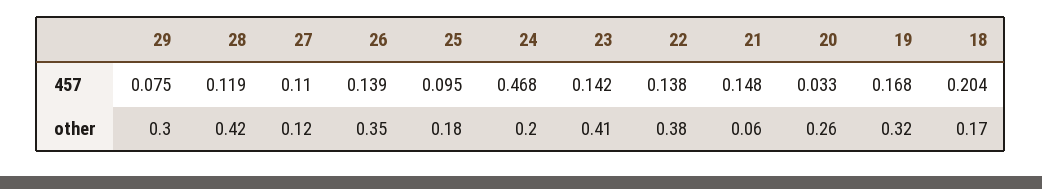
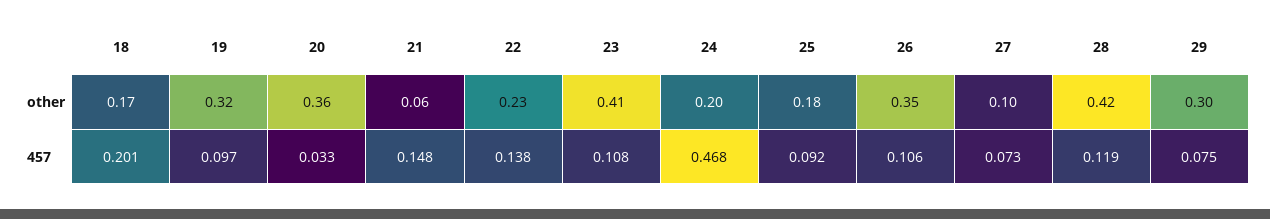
  {
    "29": {
      "457": 0.075,
      "other": 0.3
    },
    "28": {
      "457": 0.119,
      "other": 0.42
    },
    "27": {
-     "457": 0.11,
+     "457": 0.073,
-     "other": 0.12
+     "other": 0.1
    },
    "26": {
-     "457": 0.139,
+     "457": 0.106,
      "other": 0.35
    },
    "25": {
-     "457": 0.095,
+     "457": 0.092,
      "other": 0.18
    },
    "24": {
      "457": 0.468,
      "other": 0.2
    },
    "23": {
-     "457": 0.142,
+     "457": 0.108,
      "other": 0.41
    },
    "22": {
      "457": 0.138,
-     "other": 0.38
+     "other": 0.23
    },
    "21": {
      "457": 0.148,
      "other": 0.06
    },
    "20": {
      "457": 0.033,
-     "other": 0.26
+     "other": 0.36
    },
    "19": {
-     "457": 0.168,
+     "457": 0.097,
      "other": 0.32
    },
    "18": {
-     "457": 0.204,
+     "457": 0.201,
      "other": 0.17
    }
  }

